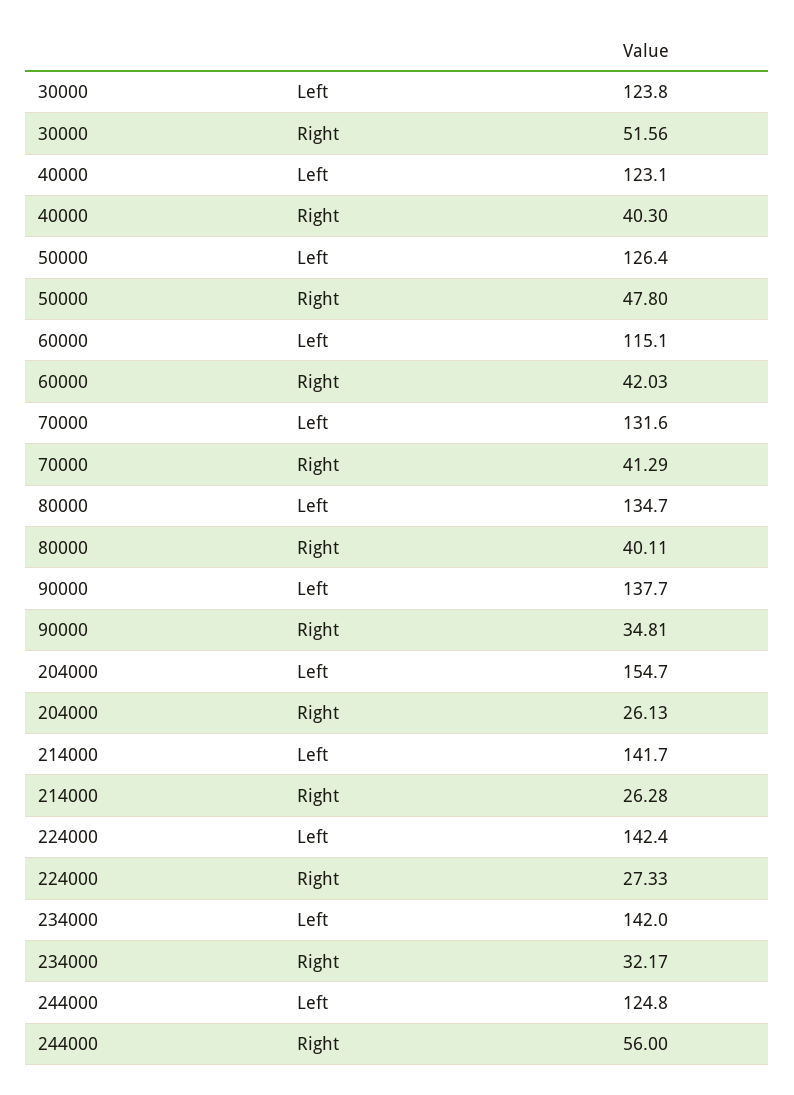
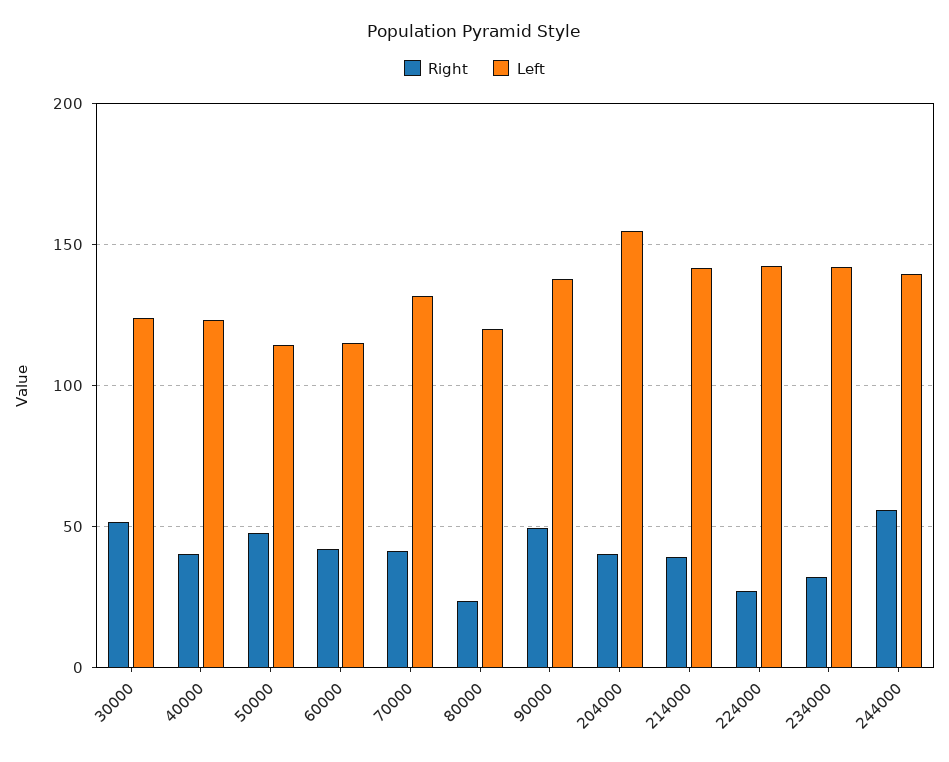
  {
    "Left": {
      "30000": 123.8,
      "40000": 123.1,
-     "50000": 126.4,
+     "50000": 115,
      "60000": 115.1,
      "70000": 131.6,
-     "80000": 134.7,
+     "80000": 120,
      "90000": 137.7,
      "204000": 154.7,
      "214000": 141.7,
      "224000": 142.4,
      "234000": 142,
-     "244000": 124.8
+     "244000": 140
    },
    "Right": {
      "30000": 51.56,
      "40000": 40.3,
      "50000": 47.8,
      "60000": 42.03,
      "70000": 41.29,
-     "80000": 40.11,
+     "80000": 25,
-     "90000": 34.81,
+     "90000": 50,
-     "204000": 26.13,
+     "204000": 40,
-     "214000": 26.28,
+     "214000": 40,
      "224000": 27.33,
      "234000": 32.17,
      "244000": 56
    }
  }

